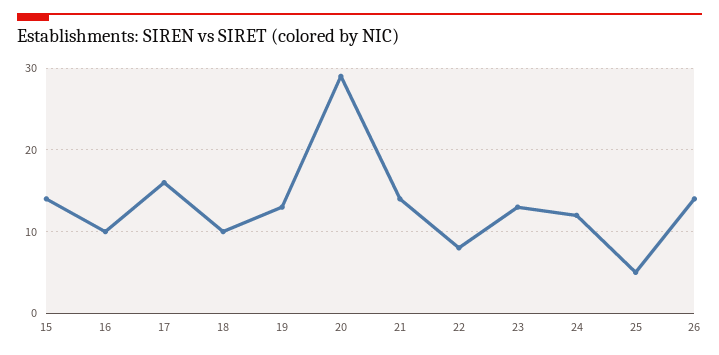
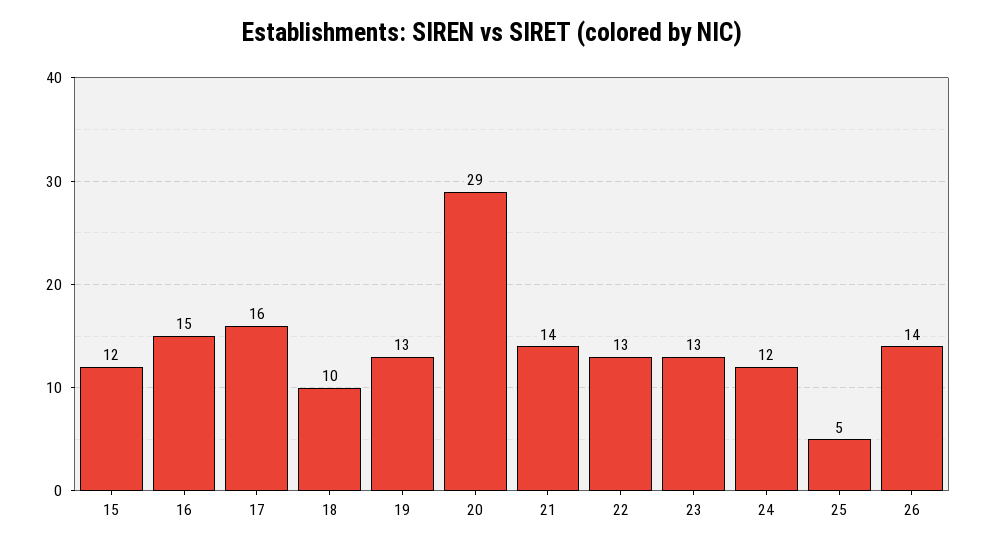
  {
-   "15": 14,
+   "15": 12,
-   "16": 10,
+   "16": 15,
    "17": 16,
    "18": 10,
    "19": 13,
    "20": 29,
    "21": 14,
-   "22": 8,
+   "22": 13,
    "23": 13,
    "24": 12,
    "25": 5,
    "26": 14
  }

